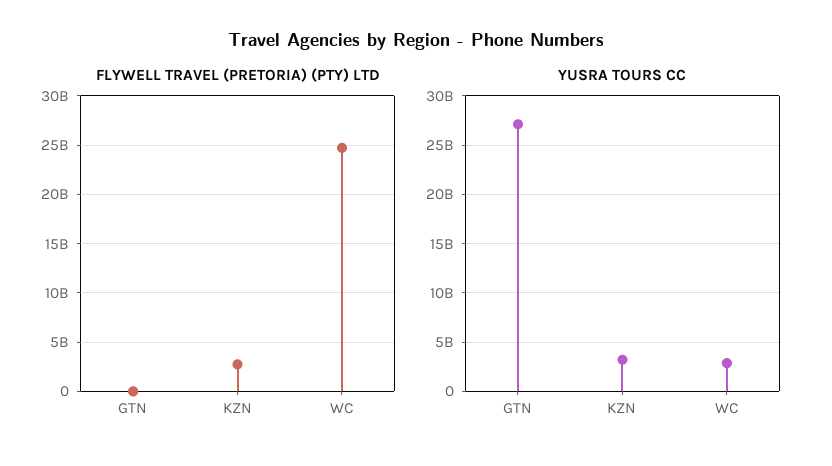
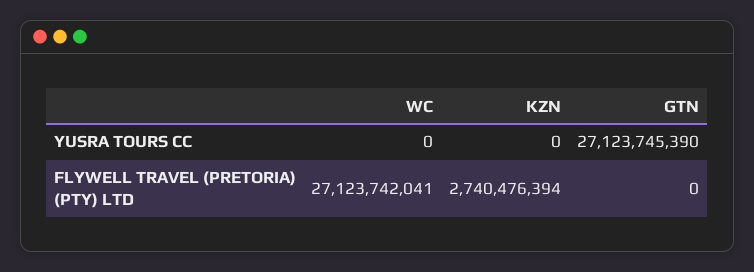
  {
    "FLYWELL TRAVEL (PRETORIA) (PTY) LTD": {
      "GTN": 0,
      "KZN": 2740476394,
-     "WC": 25000000000
+     "WC": 27123742041
    },
    "YUSRA TOURS CC": {
      "GTN": 27123745390,
-     "KZN": 3000000000,
+     "KZN": 0,
-     "WC": 3000000000
+     "WC": 0
    }
  }

